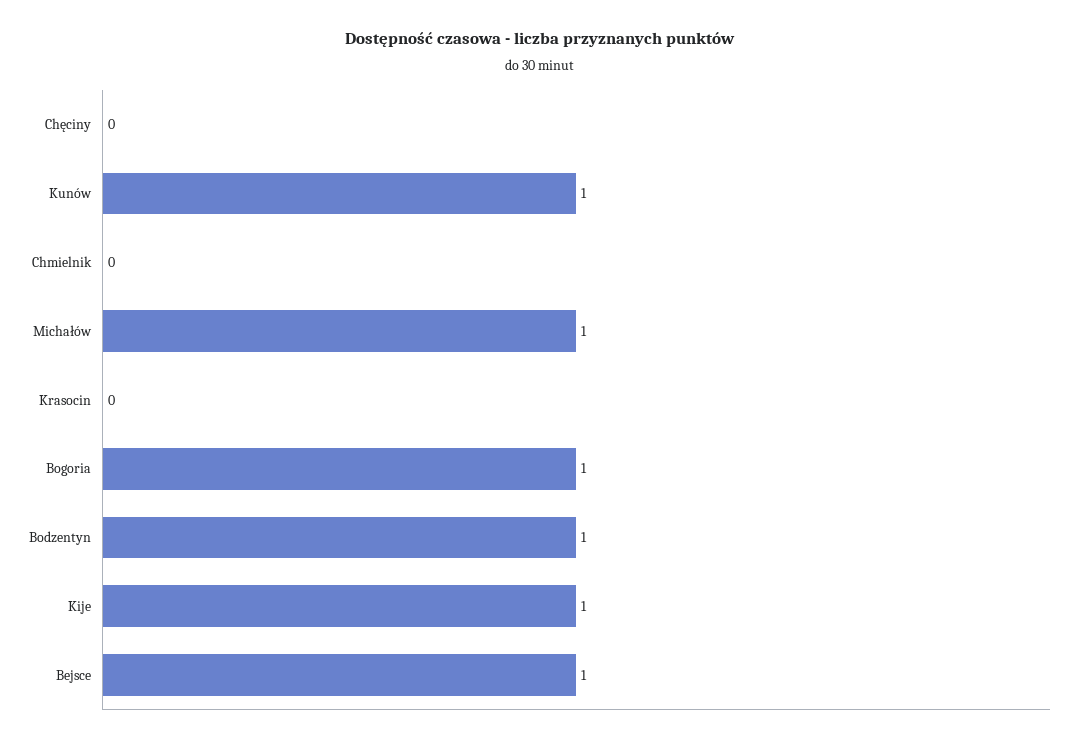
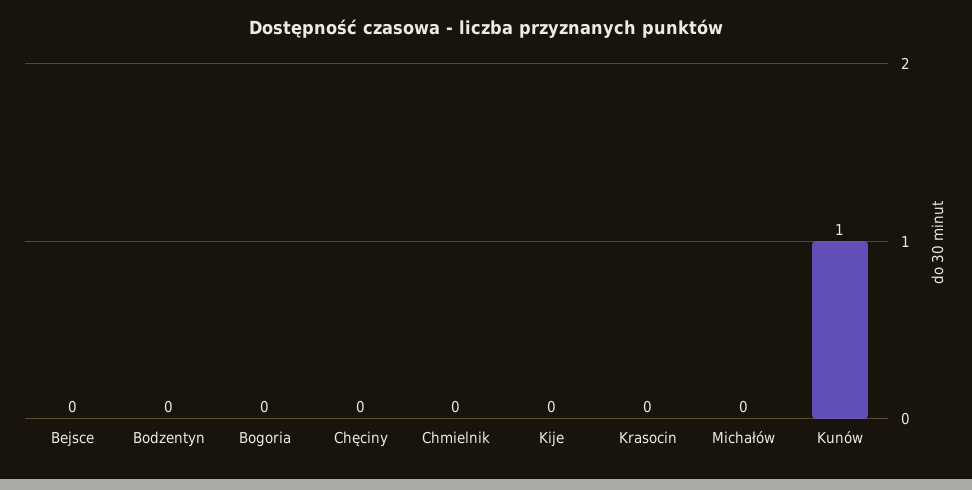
  {
    "Chęciny": 0,
    "Kunów": 1,
    "Chmielnik": 0,
-   "Michałów": 1,
+   "Michałów": 0,
    "Krasocin": 0,
-   "Bogoria": 1,
+   "Bogoria": 0,
-   "Bodzentyn": 1,
+   "Bodzentyn": 0,
-   "Kije": 1,
+   "Kije": 0,
-   "Bejsce": 1
+   "Bejsce": 0
  }

